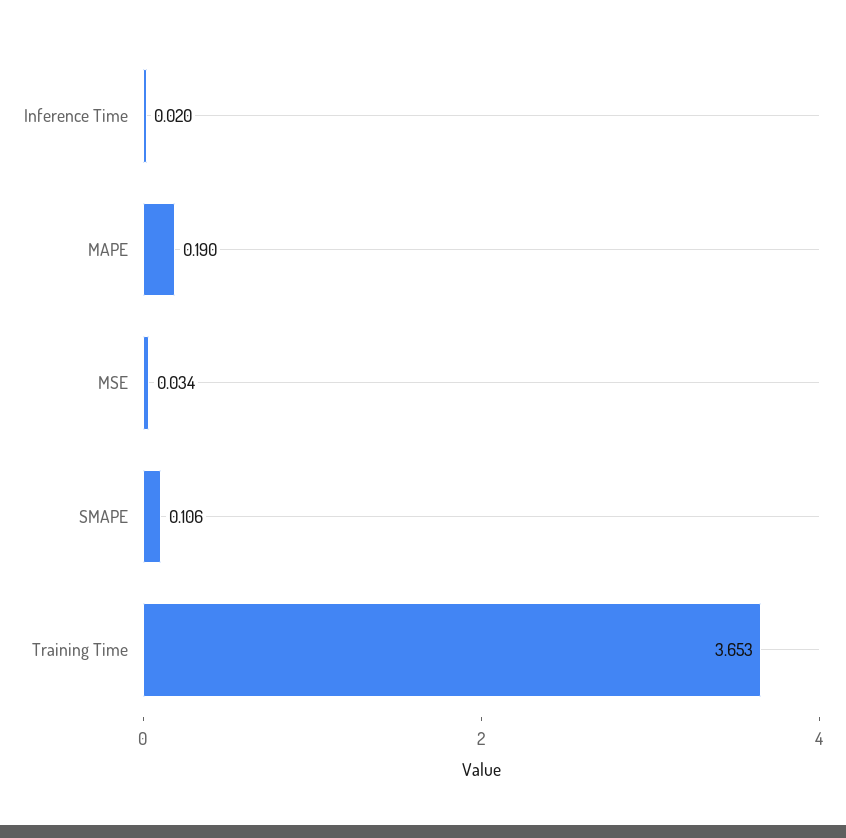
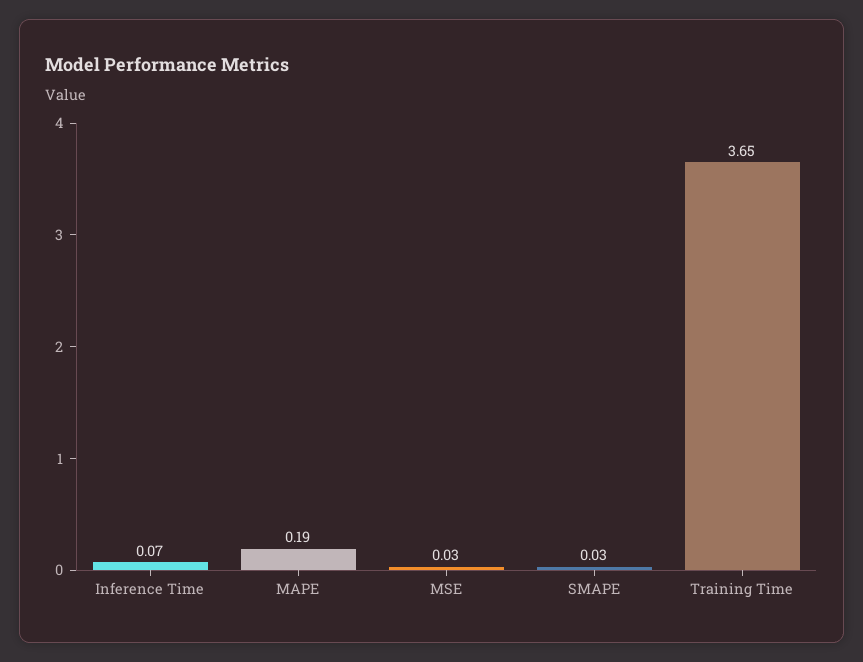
  {
-   "Inference Time": 0.02,
+   "Inference Time": 0.07,
    "MAPE": 0.19,
    "MSE": 0.034,
-   "SMAPE": 0.106,
+   "SMAPE": 0.03,
    "Training Time": 3.653
  }

